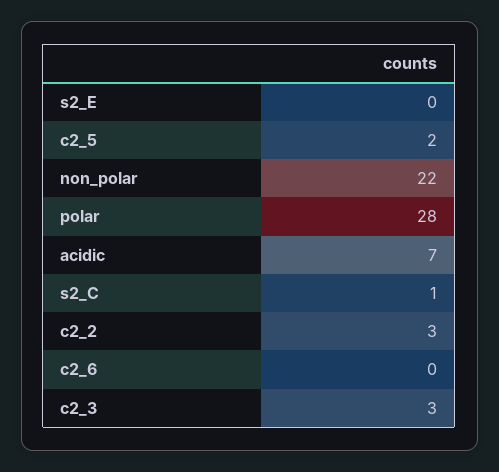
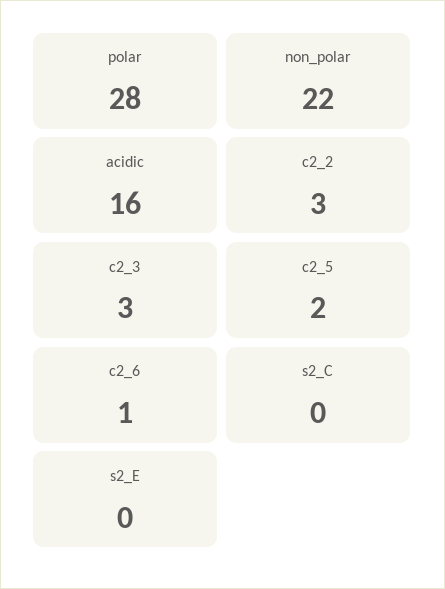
  {
    "s2_E": 0,
    "c2_5": 2,
    "non_polar": 22,
    "polar": 28,
-   "acidic": 7,
+   "acidic": 16,
-   "s2_C": 1,
+   "s2_C": 0,
    "c2_2": 3,
-   "c2_6": 0,
+   "c2_6": 1,
    "c2_3": 3
  }

